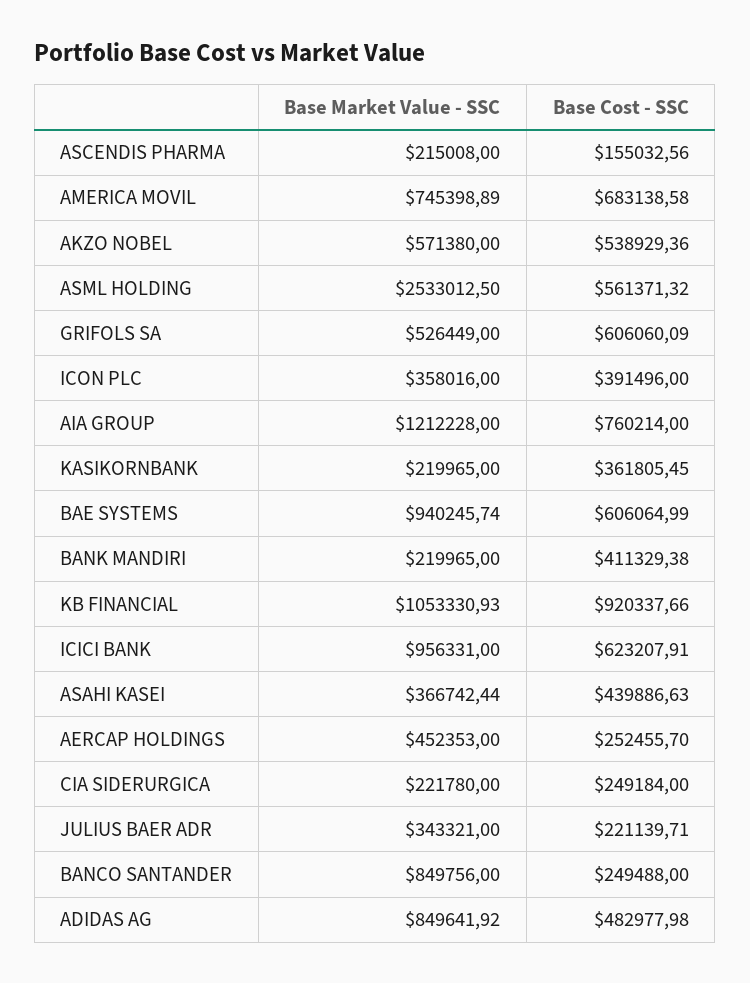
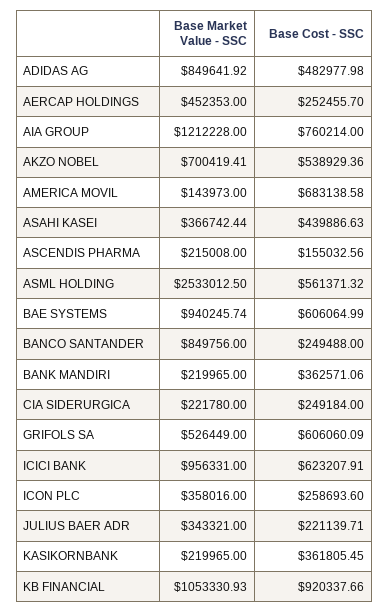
  {
    "Base Market Value - SSC": {
      "ASCENDIS PHARMA": 215008,
-     "AMERICA MOVIL": 745398.89,
+     "AMERICA MOVIL": 143973,
-     "AKZO NOBEL": 571380,
+     "AKZO NOBEL": 700419.41,
      "ASML HOLDING": 2533012.5,
      "GRIFOLS SA": 526449,
      "ICON PLC": 358016,
      "AIA GROUP": 1212228,
      "KASIKORNBANK": 219965,
      "BAE SYSTEMS": 940245.74,
      "BANK MANDIRI": 219965,
      "KB FINANCIAL": 1053330.93,
      "ICICI BANK": 956331,
      "ASAHI KASEI": 366742.44,
      "AERCAP HOLDINGS": 452353,
      "CIA SIDERURGICA": 221780,
      "JULIUS BAER ADR": 343321,
      "BANCO SANTANDER": 849756,
      "ADIDAS AG": 849641.92
    },
    "Base Cost - SSC": {
      "ASCENDIS PHARMA": 155032.56,
      "AMERICA MOVIL": 683138.58,
      "AKZO NOBEL": 538929.36,
      "ASML HOLDING": 561371.32,
      "GRIFOLS SA": 606060.09,
-     "ICON PLC": 391496,
+     "ICON PLC": 258693.6,
      "AIA GROUP": 760214,
      "KASIKORNBANK": 361805.45,
      "BAE SYSTEMS": 606064.99,
-     "BANK MANDIRI": 411329.38,
+     "BANK MANDIRI": 362571.06,
      "KB FINANCIAL": 920337.66,
      "ICICI BANK": 623207.91,
      "ASAHI KASEI": 439886.63,
      "AERCAP HOLDINGS": 252455.7,
      "CIA SIDERURGICA": 249184,
      "JULIUS BAER ADR": 221139.71,
      "BANCO SANTANDER": 249488,
      "ADIDAS AG": 482977.98
    }
  }

